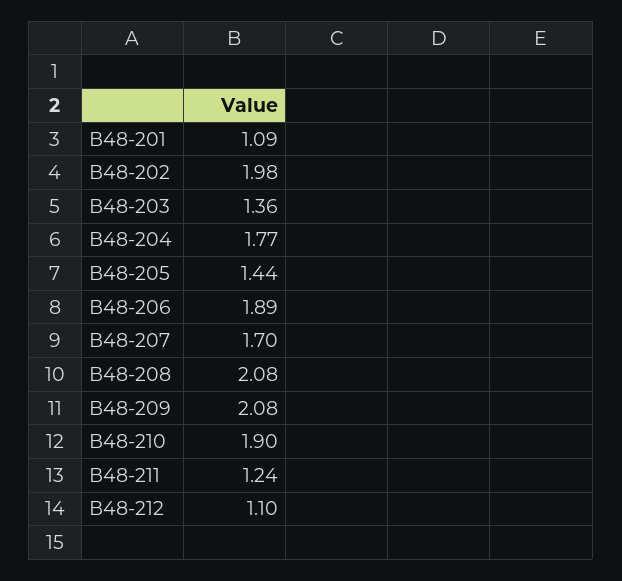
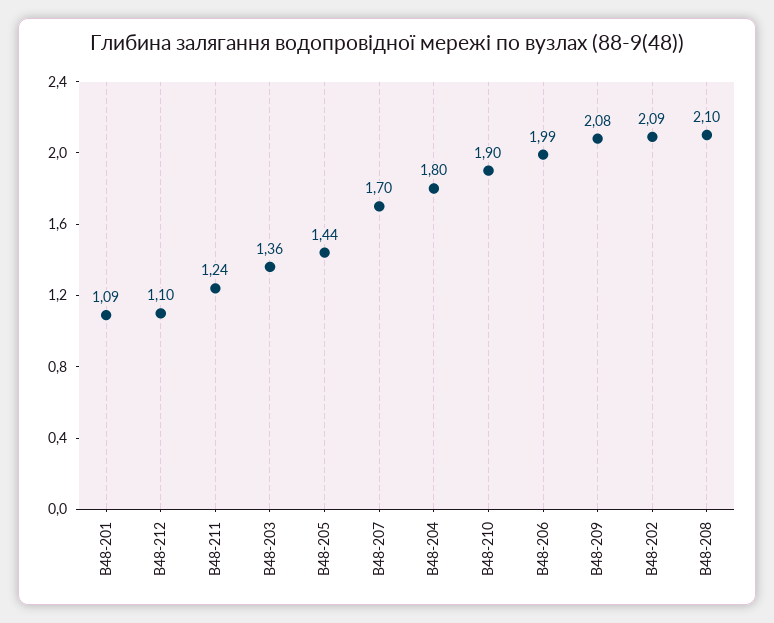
  {
    "В48-201": 1.09,
-   "В48-202": 1.98,
+   "В48-202": 2.09,
    "В48-203": 1.36,
-   "В48-204": 1.77,
+   "В48-204": 1.8,
    "В48-205": 1.44,
-   "В48-206": 1.89,
+   "В48-206": 1.99,
    "В48-207": 1.7,
-   "В48-208": 2.08,
+   "В48-208": 2.1,
    "В48-209": 2.08,
    "В48-210": 1.9,
    "В48-211": 1.24,
    "В48-212": 1.1
  }

